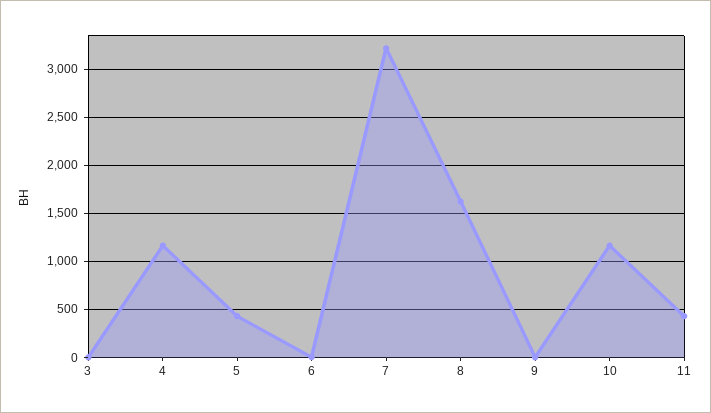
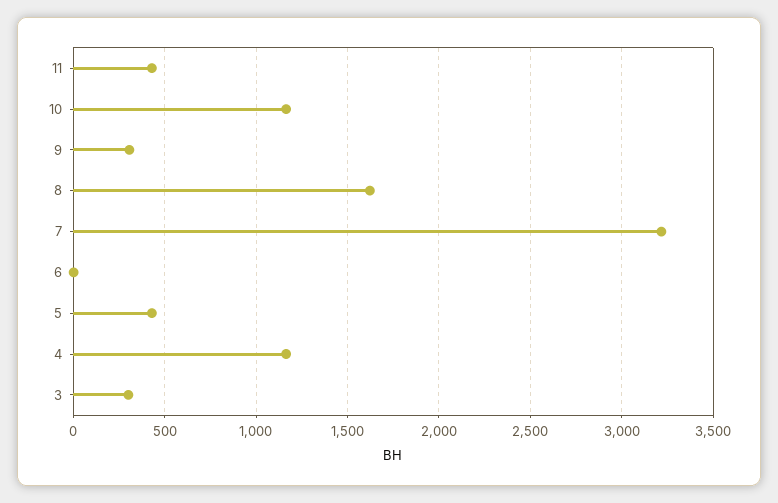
  {
-   "3": 0,
+   "3": 300,
    "4": 1150,
    "5": 450,
    "6": 0,
    "7": 3200,
    "8": 1600,
-   "9": 0,
+   "9": 300,
    "10": 1150,
    "11": 450
  }

